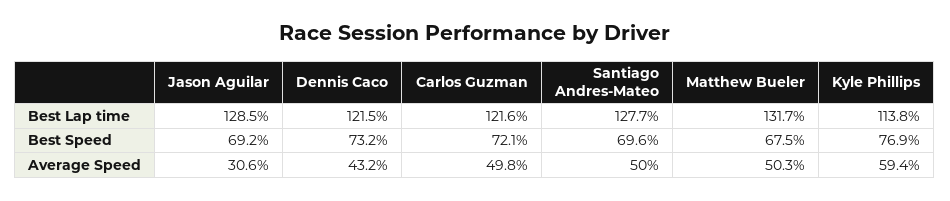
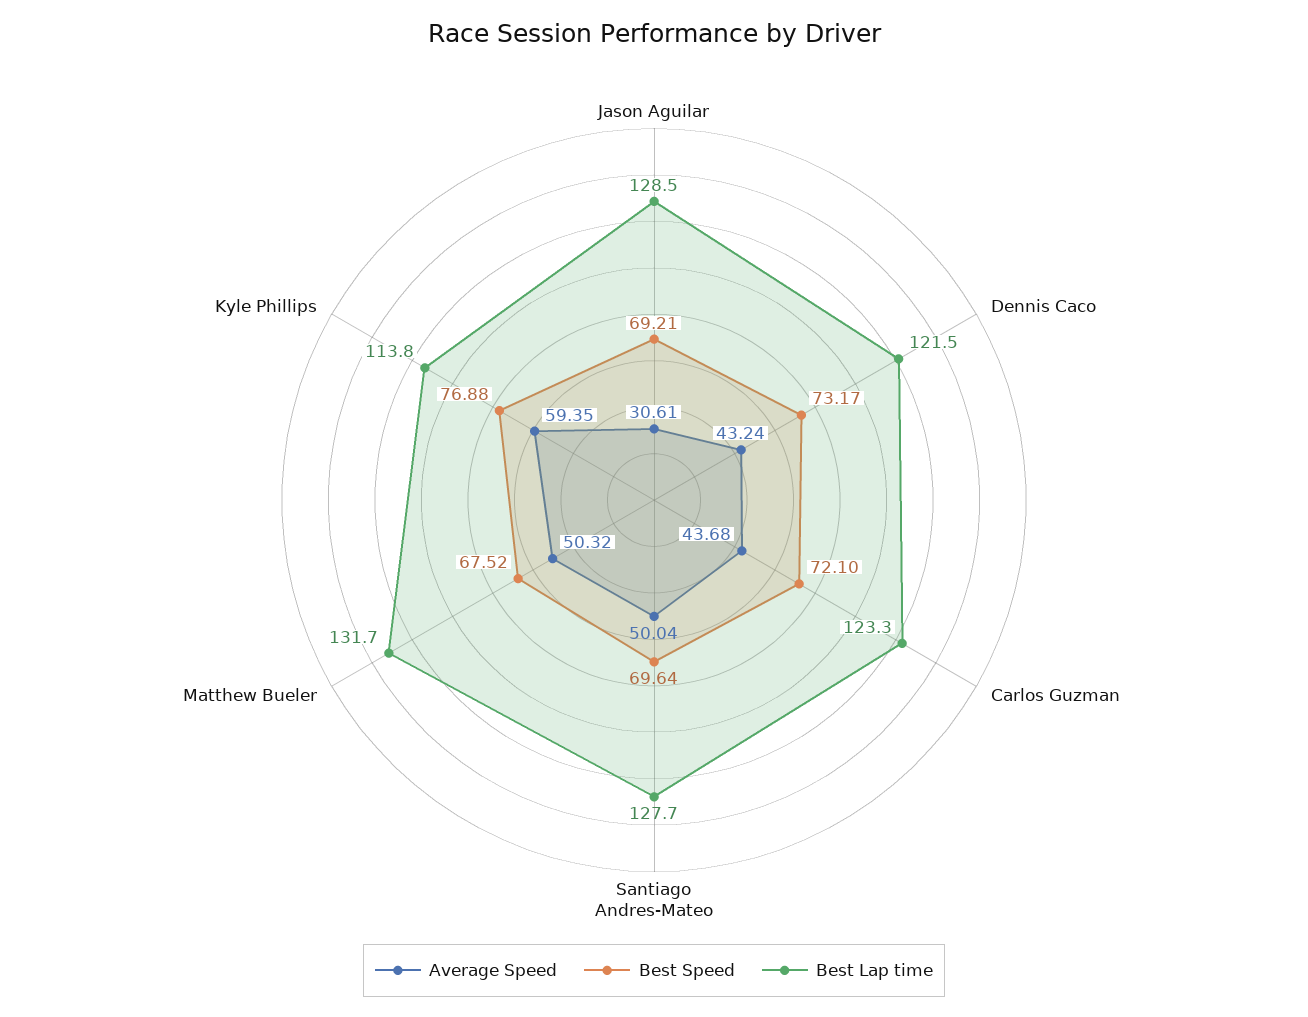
  {
    "Best Lap time": {
      "Jason Aguilar": 128.5,
      "Dennis Caco": 121.5,
-     "Carlos Guzman": 121.6,
+     "Carlos Guzman": 123.3,
      "Santiago Andres-Mateo": 127.7,
      "Matthew Bueler": 131.7,
      "Kyle Phillips": 113.8
    },
    "Best Speed": {
      "Jason Aguilar": 69.21,
      "Dennis Caco": 73.17,
      "Carlos Guzman": 72.1,
      "Santiago Andres-Mateo": 69.64,
      "Matthew Bueler": 67.52,
      "Kyle Phillips": 76.88
    },
    "Average Speed": {
      "Jason Aguilar": 30.61,
      "Dennis Caco": 43.24,
-     "Carlos Guzman": 49.8,
+     "Carlos Guzman": 43.68,
      "Santiago Andres-Mateo": 50.04,
      "Matthew Bueler": 50.32,
      "Kyle Phillips": 59.35
    }
  }

